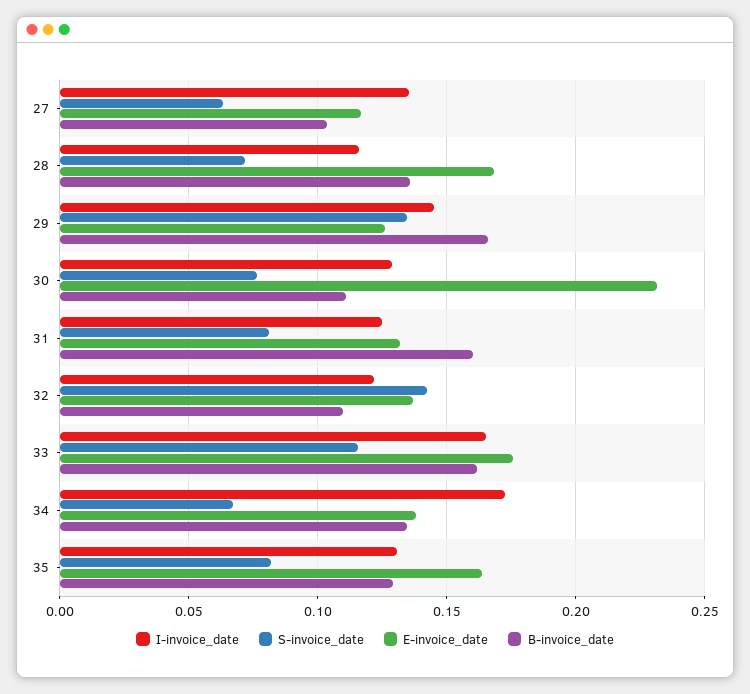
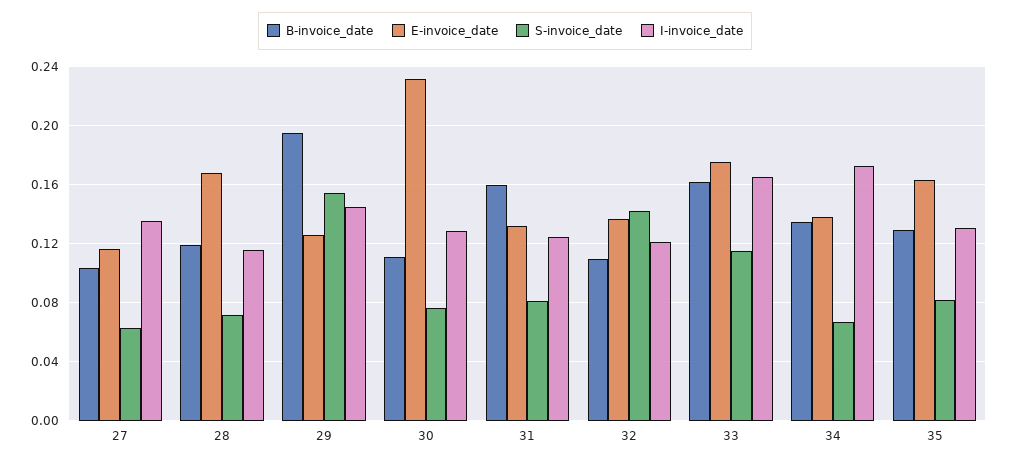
  {
    "I-invoice_date": {
      "27": 0.135,
      "28": 0.115,
      "29": 0.145,
      "30": 0.13,
      "31": 0.125,
      "32": 0.12,
      "33": 0.165,
      "34": 0.175,
      "35": 0.13
    },
    "S-invoice_date": {
      "27": 0.065,
      "28": 0.07,
-     "29": 0.135,
+     "29": 0.155,
      "30": 0.075,
      "31": 0.08,
      "32": 0.14,
      "33": 0.115,
      "34": 0.065,
      "35": 0.08
    },
    "E-invoice_date": {
      "27": 0.115,
      "28": 0.17,
      "29": 0.125,
      "30": 0.23,
      "31": 0.13,
      "32": 0.135,
      "33": 0.175,
      "34": 0.14,
      "35": 0.165
    },
    "B-invoice_date": {
      "27": 0.105,
-     "28": 0.135,
+     "28": 0.12,
-     "29": 0.165,
+     "29": 0.195,
      "30": 0.11,
      "31": 0.16,
      "32": 0.11,
      "33": 0.16,
      "34": 0.135,
      "35": 0.13
    }
  }

